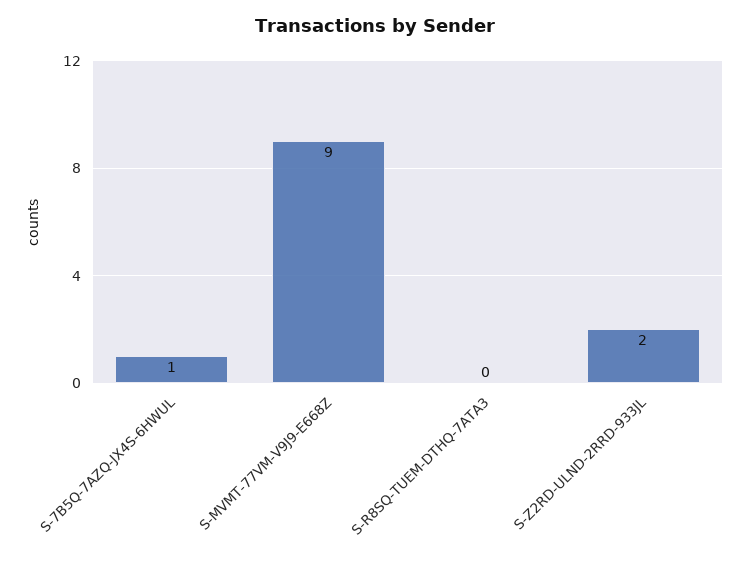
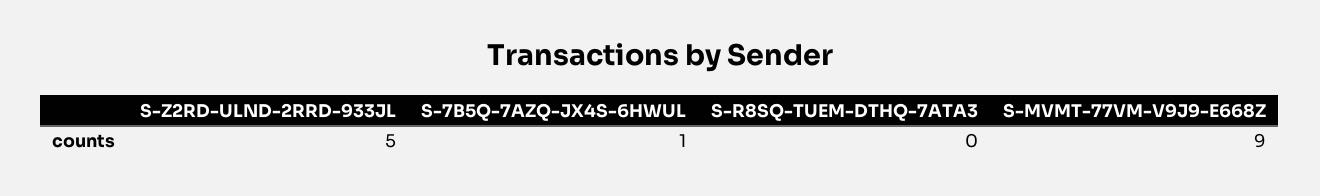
  {
    "S-7B5Q-7AZQ-JX4S-6HWUL": 1,
    "S-MVMT-77VM-V9J9-E668Z": 9,
    "S-R8SQ-TUEM-DTHQ-7ATA3": 0,
-   "S-Z2RD-ULND-2RRD-933JL": 2
+   "S-Z2RD-ULND-2RRD-933JL": 5
  }

